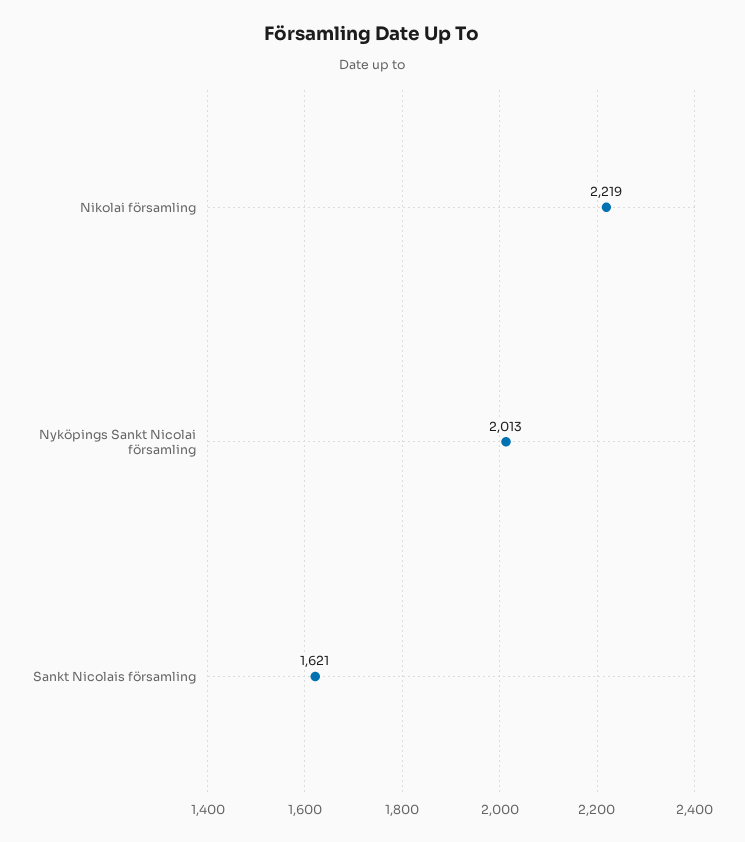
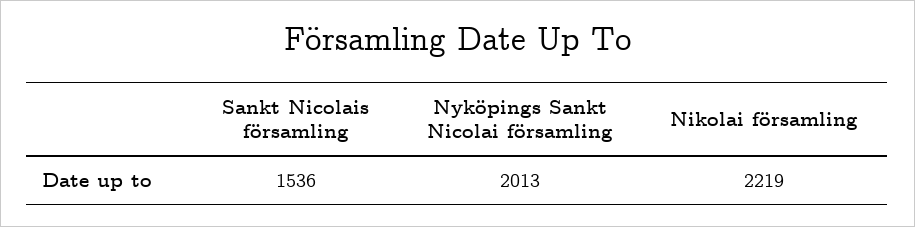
  {
    "Nikolai församling": 2219,
    "Nyköpings Sankt Nicolai församling": 2013,
-   "Sankt Nicolais församling": 1621
+   "Sankt Nicolais församling": 1536
  }

